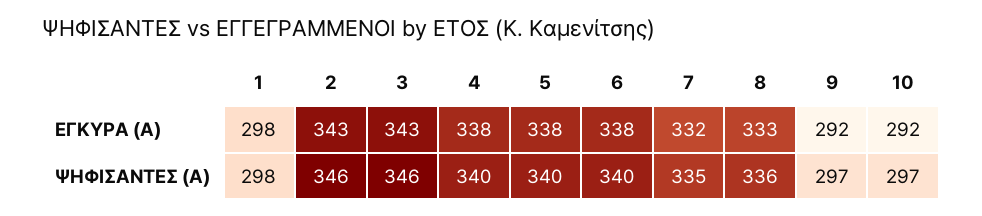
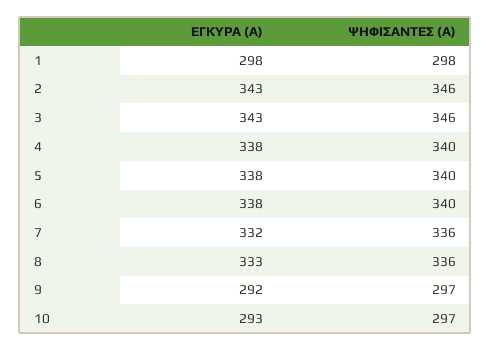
  {
    "1": {
      "ΕΓΚΥΡΑ (Α)": 298,
      "ΨΗΦΙΣΑΝΤΕΣ (Α)": 298
    },
    "2": {
      "ΕΓΚΥΡΑ (Α)": 343,
      "ΨΗΦΙΣΑΝΤΕΣ (Α)": 346
    },
    "3": {
      "ΕΓΚΥΡΑ (Α)": 343,
      "ΨΗΦΙΣΑΝΤΕΣ (Α)": 346
    },
    "4": {
      "ΕΓΚΥΡΑ (Α)": 338,
      "ΨΗΦΙΣΑΝΤΕΣ (Α)": 340
    },
    "5": {
      "ΕΓΚΥΡΑ (Α)": 338,
      "ΨΗΦΙΣΑΝΤΕΣ (Α)": 340
    },
    "6": {
      "ΕΓΚΥΡΑ (Α)": 338,
      "ΨΗΦΙΣΑΝΤΕΣ (Α)": 340
    },
    "7": {
      "ΕΓΚΥΡΑ (Α)": 332,
-     "ΨΗΦΙΣΑΝΤΕΣ (Α)": 335
+     "ΨΗΦΙΣΑΝΤΕΣ (Α)": 336
    },
    "8": {
      "ΕΓΚΥΡΑ (Α)": 333,
      "ΨΗΦΙΣΑΝΤΕΣ (Α)": 336
    },
    "9": {
      "ΕΓΚΥΡΑ (Α)": 292,
      "ΨΗΦΙΣΑΝΤΕΣ (Α)": 297
    },
    "10": {
-     "ΕΓΚΥΡΑ (Α)": 292,
+     "ΕΓΚΥΡΑ (Α)": 293,
      "ΨΗΦΙΣΑΝΤΕΣ (Α)": 297
    }
  }

